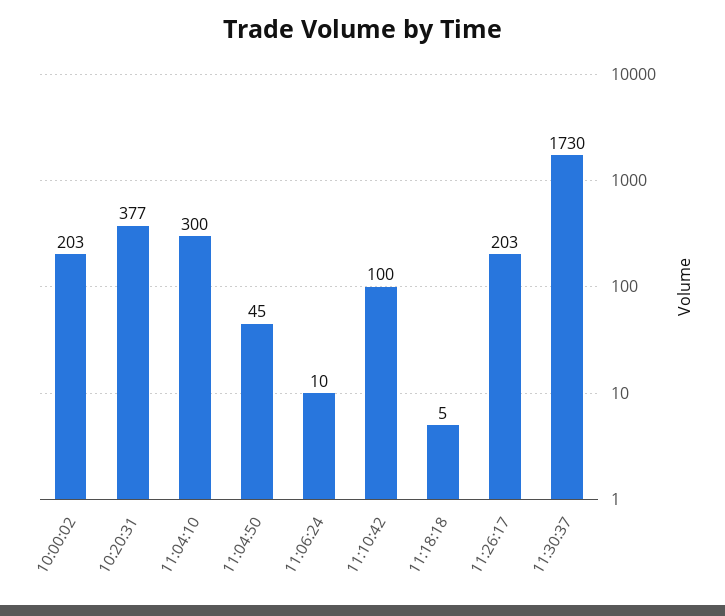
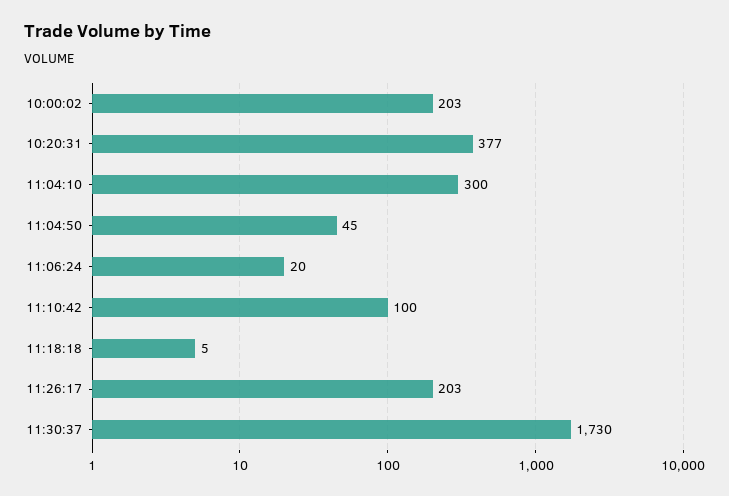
  {
    "10:00:02": 203,
    "10:20:31": 377,
    "11:04:10": 300,
    "11:04:50": 45,
-   "11:06:24": 10,
+   "11:06:24": 20,
    "11:10:42": 100,
    "11:18:18": 5,
    "11:26:17": 203,
    "11:30:37": 1730
  }

